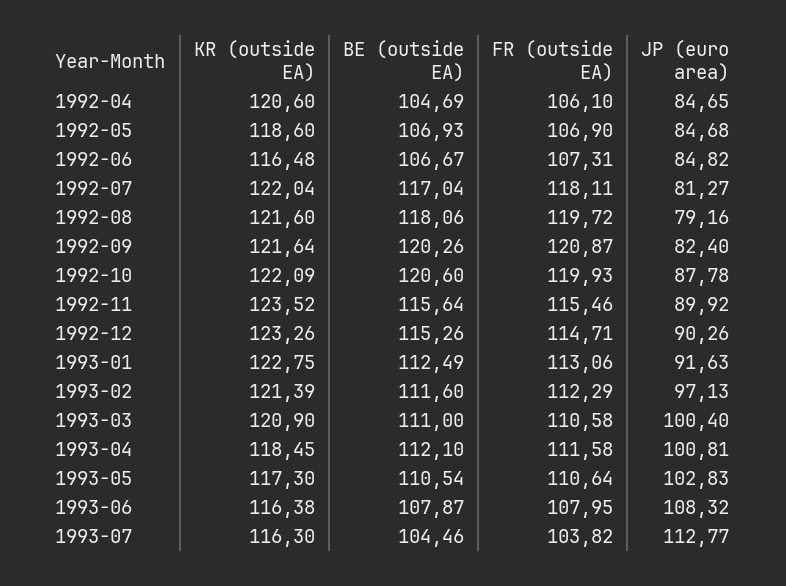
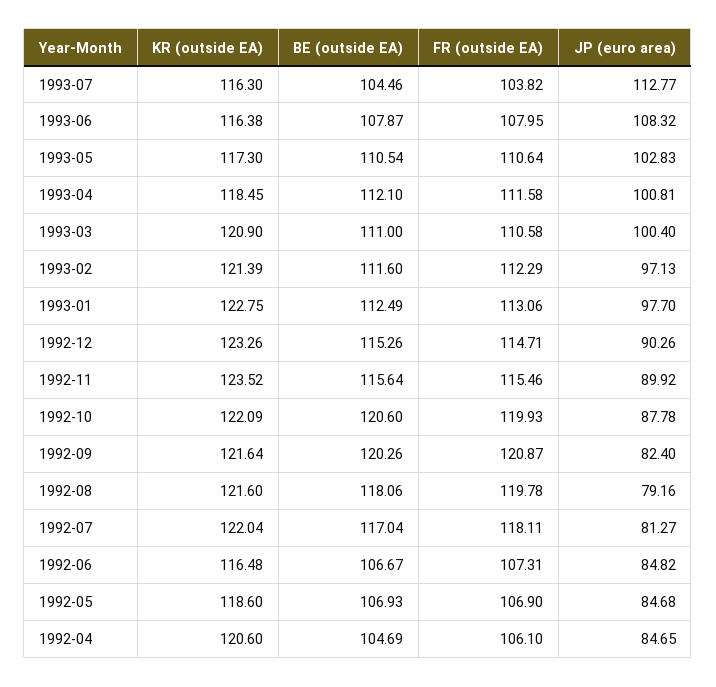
  {
    "KR (outside EA)": {
      "1992-04": 120.6,
      "1992-05": 118.6,
      "1992-06": 116.48,
      "1992-07": 122.04,
      "1992-08": 121.6,
      "1992-09": 121.64,
      "1992-10": 122.09,
      "1992-11": 123.52,
      "1992-12": 123.26,
      "1993-01": 122.75,
      "1993-02": 121.39,
      "1993-03": 120.9,
      "1993-04": 118.45,
      "1993-05": 117.3,
      "1993-06": 116.38,
      "1993-07": 116.3
    },
    "BE (outside EA)": {
      "1992-04": 104.69,
      "1992-05": 106.93,
      "1992-06": 106.67,
      "1992-07": 117.04,
      "1992-08": 118.06,
      "1992-09": 120.26,
      "1992-10": 120.6,
      "1992-11": 115.64,
      "1992-12": 115.26,
      "1993-01": 112.49,
      "1993-02": 111.6,
      "1993-03": 111,
      "1993-04": 112.1,
      "1993-05": 110.54,
      "1993-06": 107.87,
      "1993-07": 104.46
    },
    "FR (outside EA)": {
      "1992-04": 106.1,
      "1992-05": 106.9,
      "1992-06": 107.31,
      "1992-07": 118.11,
-     "1992-08": 119.72,
+     "1992-08": 119.78,
      "1992-09": 120.87,
      "1992-10": 119.93,
      "1992-11": 115.46,
      "1992-12": 114.71,
      "1993-01": 113.06,
      "1993-02": 112.29,
      "1993-03": 110.58,
      "1993-04": 111.58,
      "1993-05": 110.64,
      "1993-06": 107.95,
      "1993-07": 103.82
    },
    "JP (euro area)": {
      "1992-04": 84.65,
      "1992-05": 84.68,
      "1992-06": 84.82,
      "1992-07": 81.27,
      "1992-08": 79.16,
      "1992-09": 82.4,
      "1992-10": 87.78,
      "1992-11": 89.92,
      "1992-12": 90.26,
-     "1993-01": 91.63,
+     "1993-01": 97.7,
      "1993-02": 97.13,
      "1993-03": 100.4,
      "1993-04": 100.81,
      "1993-05": 102.83,
      "1993-06": 108.32,
      "1993-07": 112.77
    }
  }

